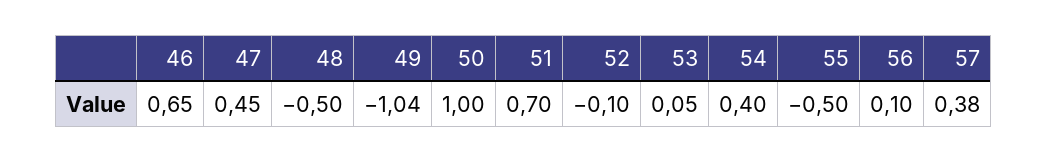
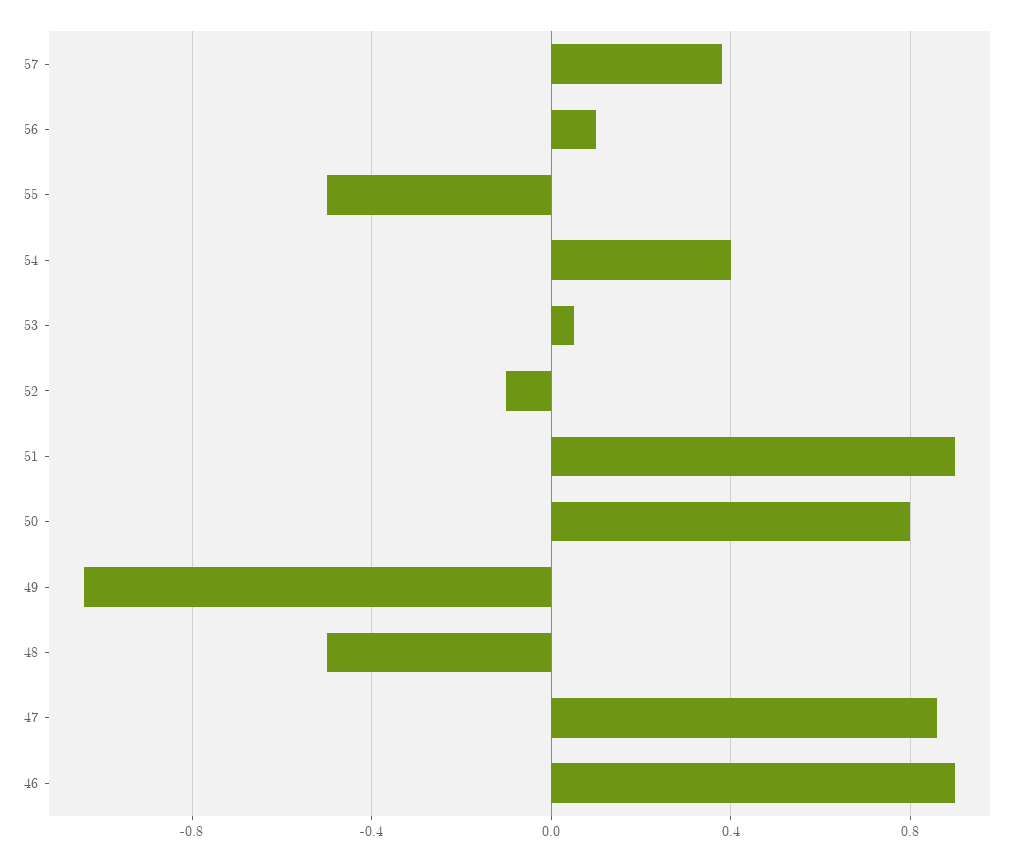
  {
-   "46": 0.65,
+   "46": 0.9,
-   "47": 0.45,
+   "47": 0.85,
    "48": -0.5,
    "49": -1.04,
-   "50": 1,
+   "50": 0.8,
-   "51": 0.7,
+   "51": 0.9,
    "52": -0.1,
    "53": 0.05,
    "54": 0.4,
    "55": -0.5,
    "56": 0.1,
    "57": 0.38
  }

